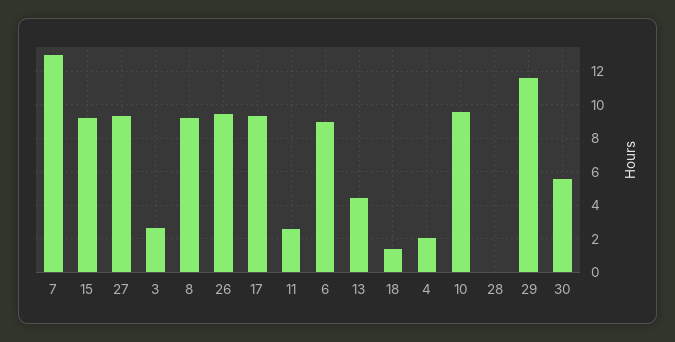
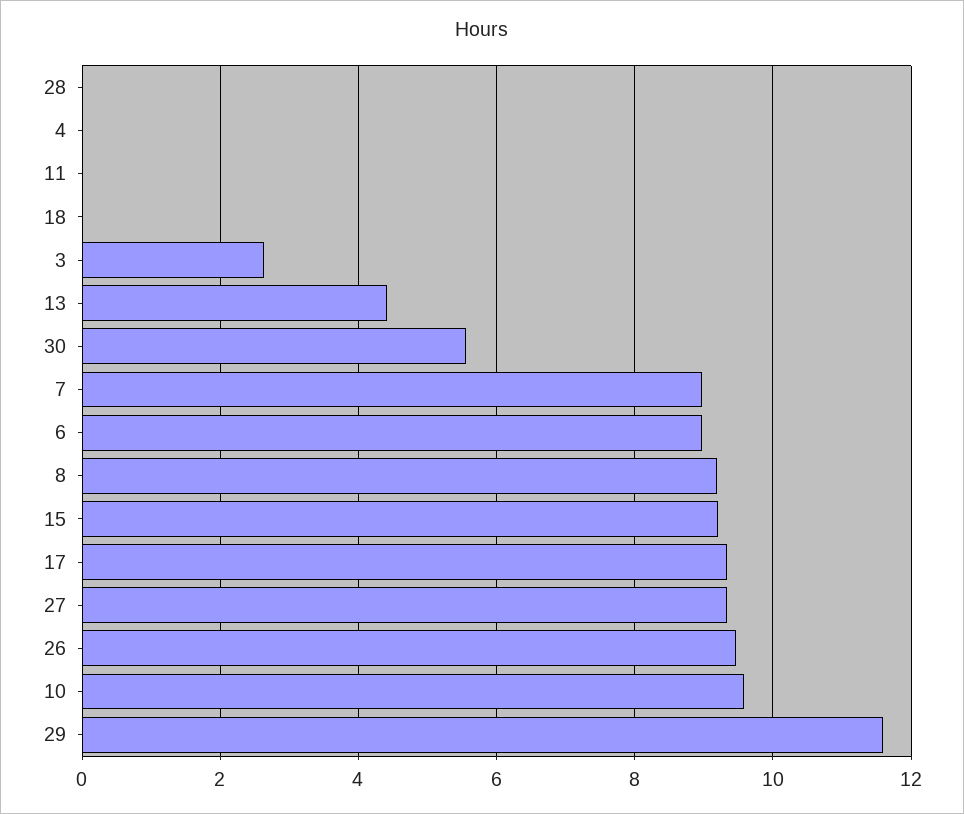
  {
-   "7": 13,
+   "7": 9,
    "15": 9.2,
    "27": 9.4,
    "3": 2.6,
    "8": 9.2,
    "26": 9.4,
    "17": 9.4,
-   "11": 2.5,
+   "11": 0,
    "6": 9,
    "13": 4.4,
-   "18": 1.5,
+   "18": 0,
-   "4": 2,
+   "4": 0,
    "10": 9.6,
    "28": 0,
    "29": 11.6,
    "30": 5.6
  }

